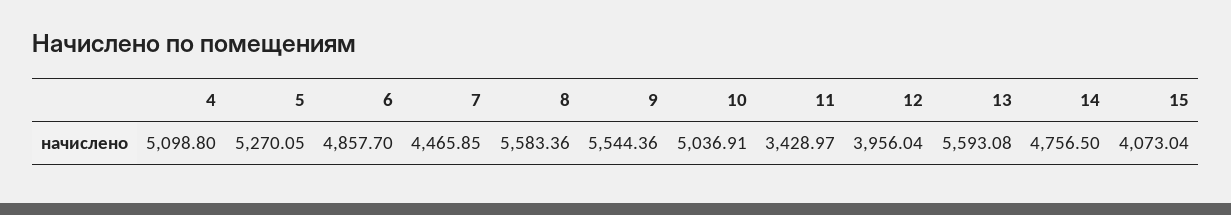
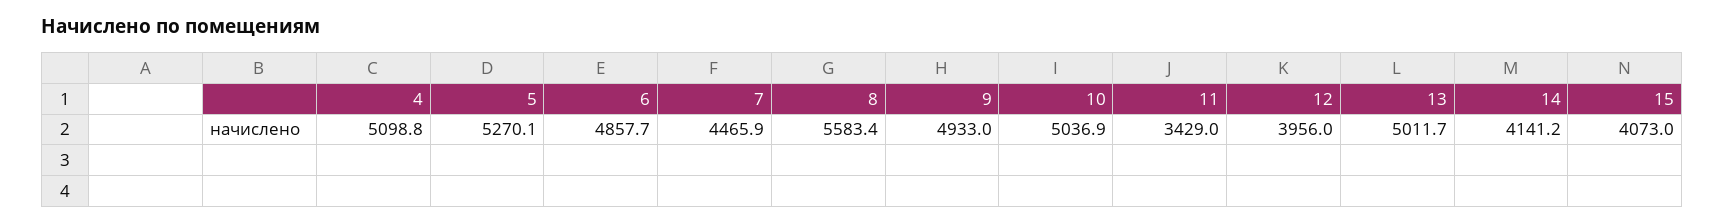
  {
    "4": 5098.8,
    "5": 5270.05,
    "6": 4857.7,
    "7": 4465.85,
    "8": 5583.36,
-   "9": 5544.36,
+   "9": 4933,
    "10": 5036.91,
    "11": 3428.97,
    "12": 3956.04,
-   "13": 5593.08,
+   "13": 5011.7,
-   "14": 4756.5,
+   "14": 4141.2,
    "15": 4073.04
  }

